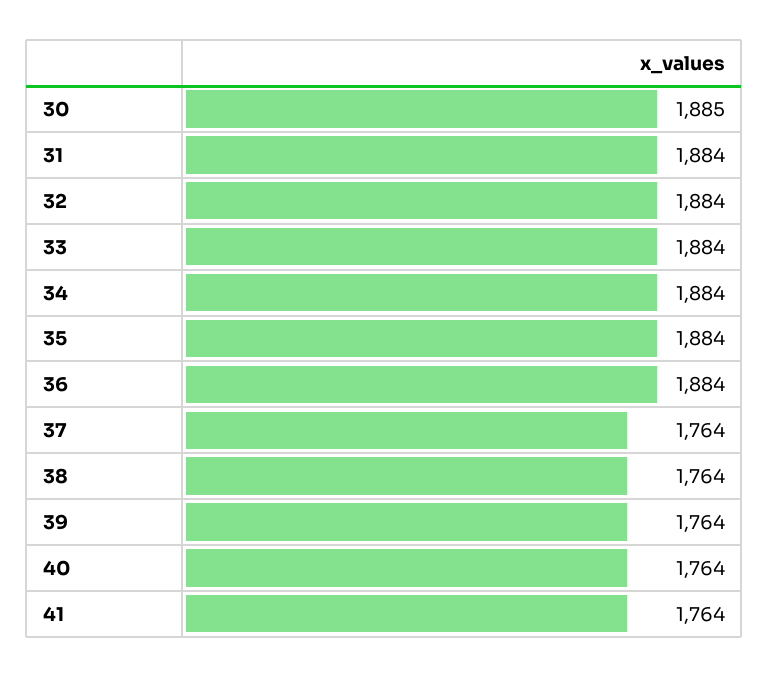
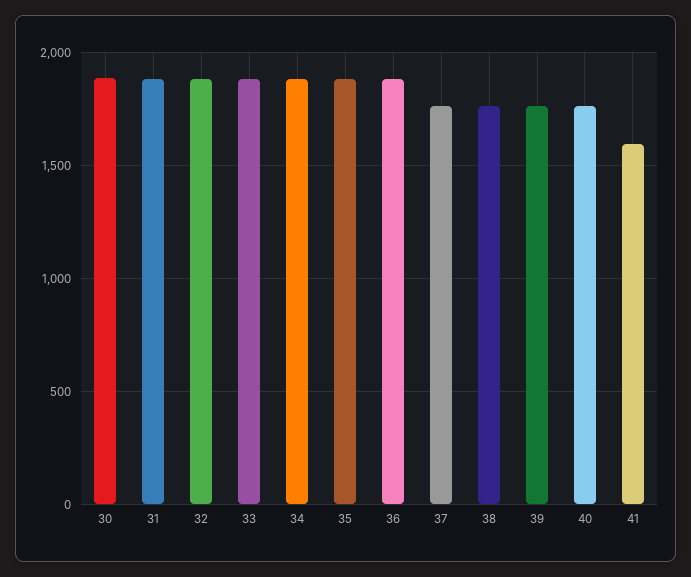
  {
    "30": 1885,
    "31": 1884,
    "32": 1884,
    "33": 1884,
    "34": 1884,
    "35": 1884,
    "36": 1884,
    "37": 1764,
    "38": 1764,
    "39": 1764,
    "40": 1764,
-   "41": 1764
+   "41": 1600
  }

